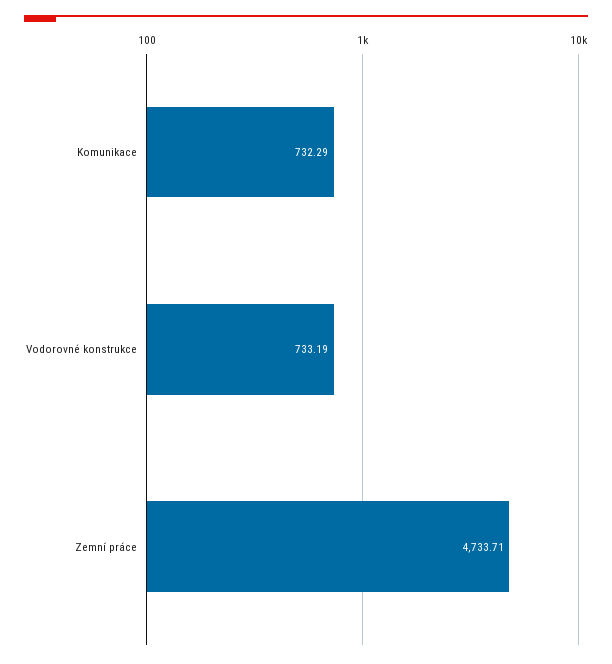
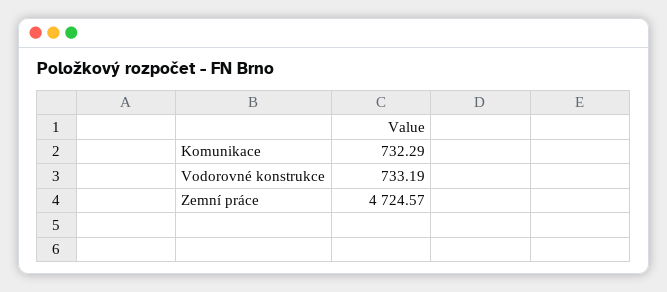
  {
    "Komunikace": 732.29,
    "Vodorovné konstrukce": 733.19,
-   "Zemní práce": 4733.71
+   "Zemní práce": 4724.57
  }

